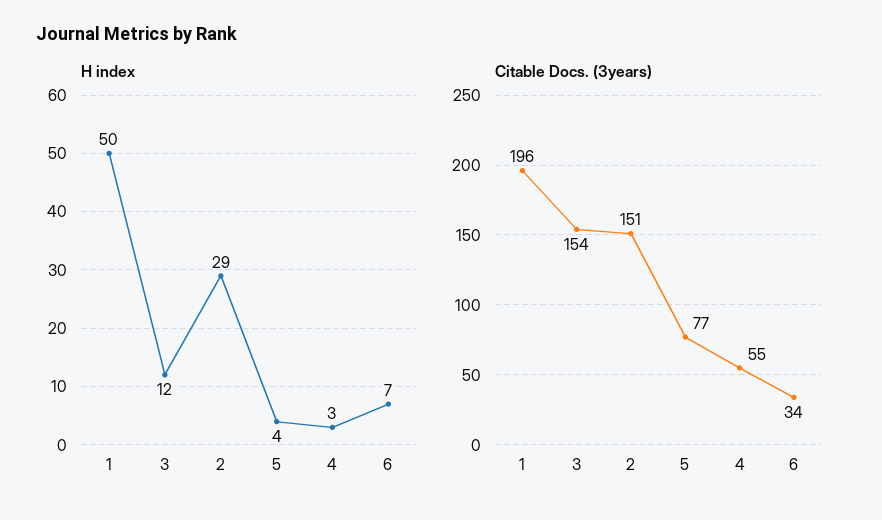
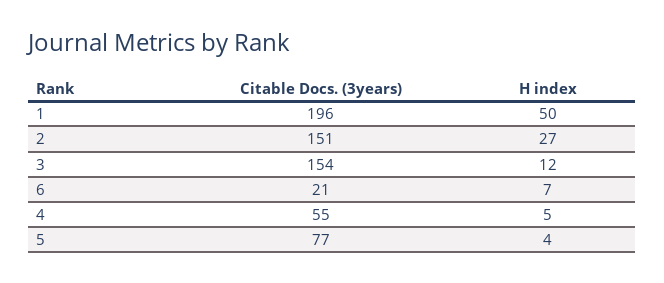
  {
    "H index": {
      "1": 50,
      "3": 12,
-     "2": 29,
+     "2": 27,
      "5": 4,
-     "4": 3,
+     "4": 5,
      "6": 7
    },
    "Citable Docs. (3years)": {
      "1": 196,
      "3": 154,
      "2": 151,
      "5": 77,
      "4": 55,
-     "6": 34
+     "6": 21
    }
  }

